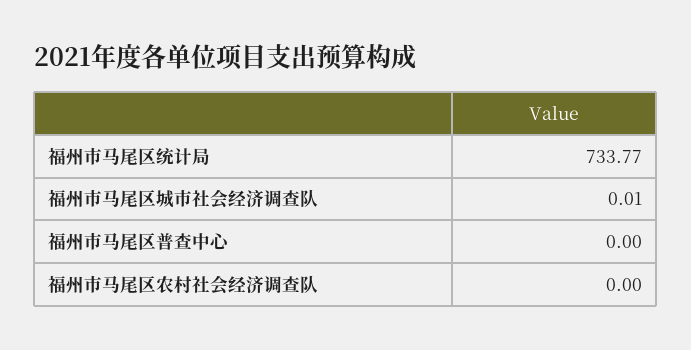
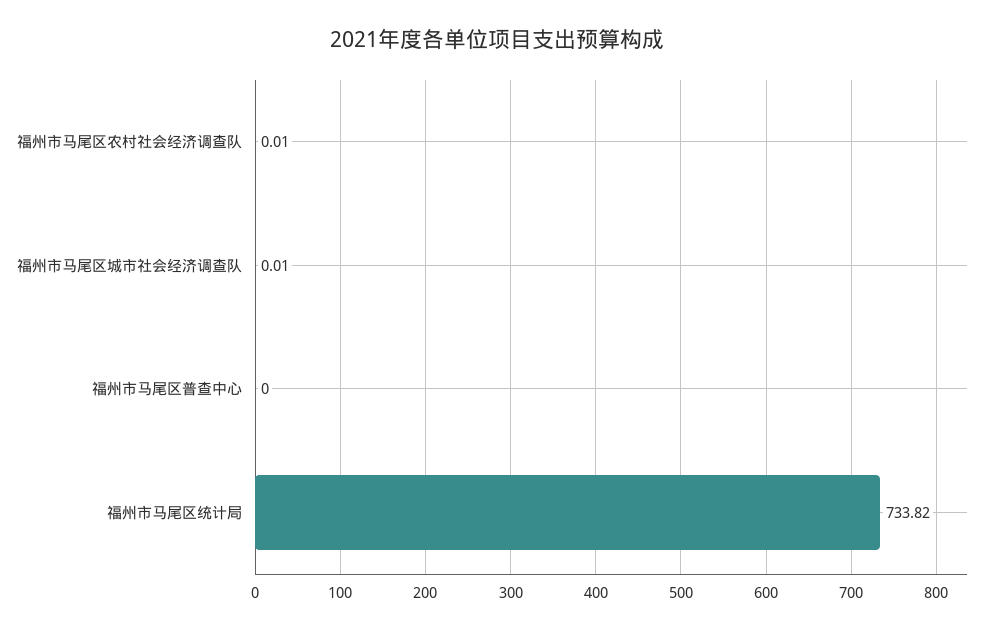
  {
-   "福州市马尾区统计局": 733.77,
+   "福州市马尾区统计局": 733.82,
    "福州市马尾区城市社会经济调查队": 0.01,
    "福州市马尾区普查中心": 0,
-   "福州市马尾区农村社会经济调查队": 0
+   "福州市马尾区农村社会经济调查队": 0.01
  }

